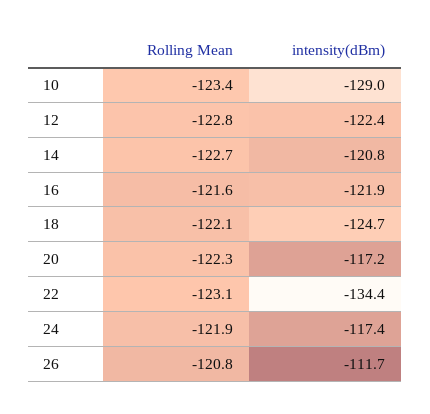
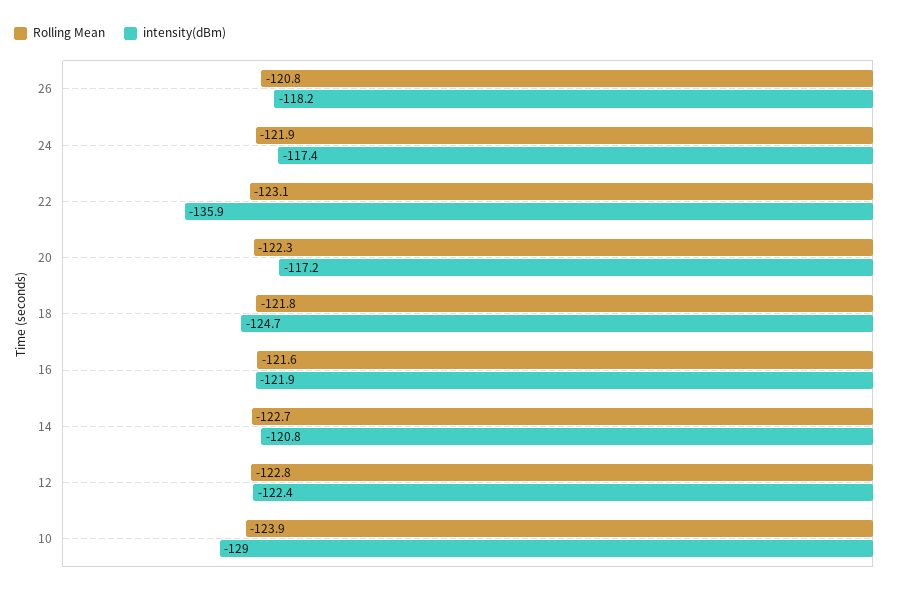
  {
    "Rolling Mean": {
-     "10": -123.4,
+     "10": -123.9,
      "12": -122.8,
      "14": -122.7,
      "16": -121.6,
-     "18": -122.1,
+     "18": -121.8,
      "20": -122.3,
      "22": -123.1,
      "24": -121.9,
      "26": -120.8
    },
    "intensity(dBm)": {
      "10": -129,
      "12": -122.4,
      "14": -120.8,
      "16": -121.9,
      "18": -124.7,
      "20": -117.2,
-     "22": -134.4,
+     "22": -135.9,
      "24": -117.4,
-     "26": -111.7
+     "26": -118.2
    }
  }

